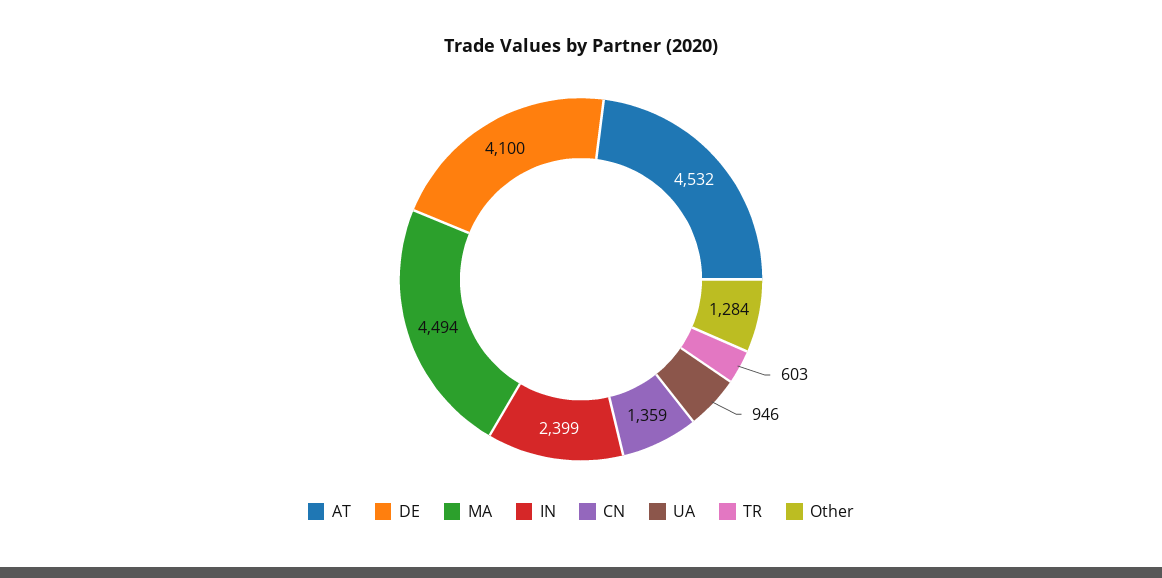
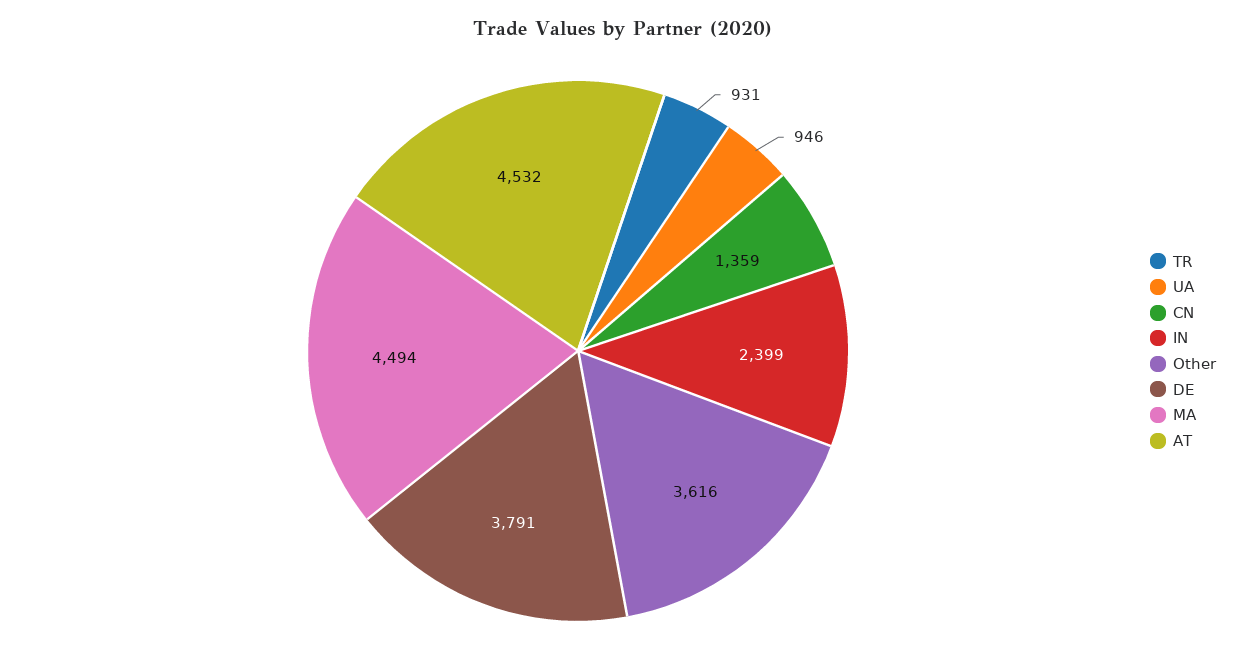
  {
    "AT": 4532,
-   "DE": 4100,
+   "DE": 3791,
    "MA": 4494,
    "IN": 2399,
    "CN": 1359,
    "UA": 946,
-   "TR": 603,
+   "TR": 931,
-   "Other": 1284
+   "Other": 3616
  }

